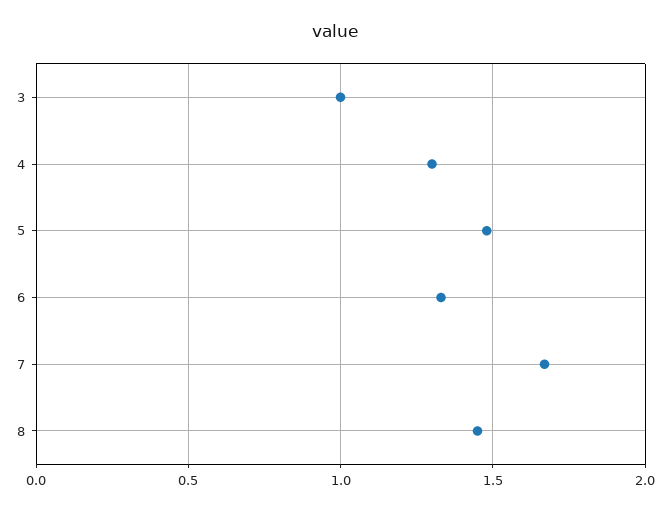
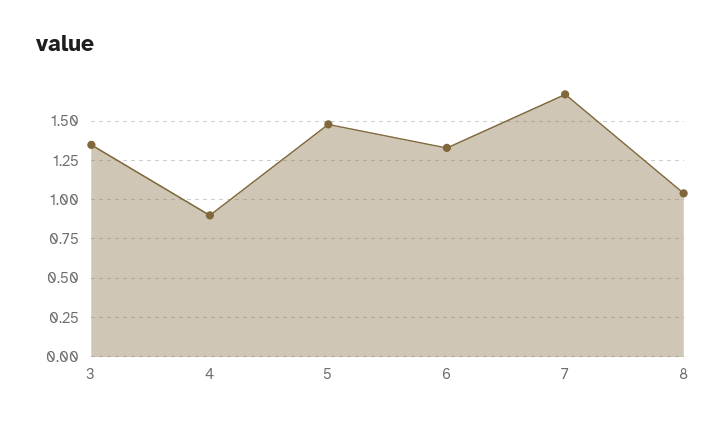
  {
-   "3": 1,
+   "3": 1.35,
-   "4": 1.3,
+   "4": 0.9,
    "5": 1.5,
    "6": 1.35,
    "7": 1.65,
-   "8": 1.45
+   "8": 1.05
  }

